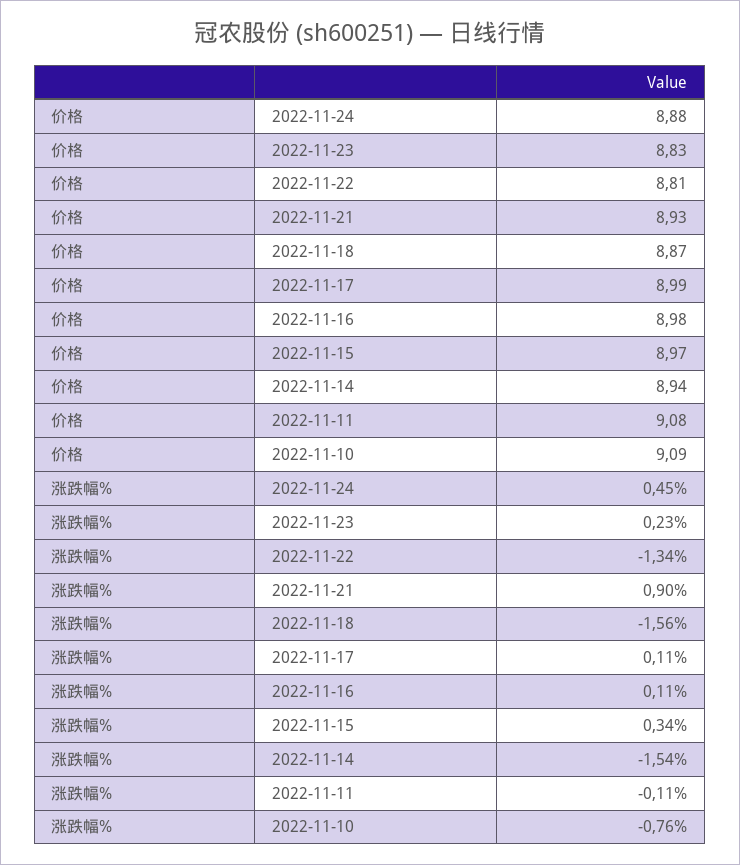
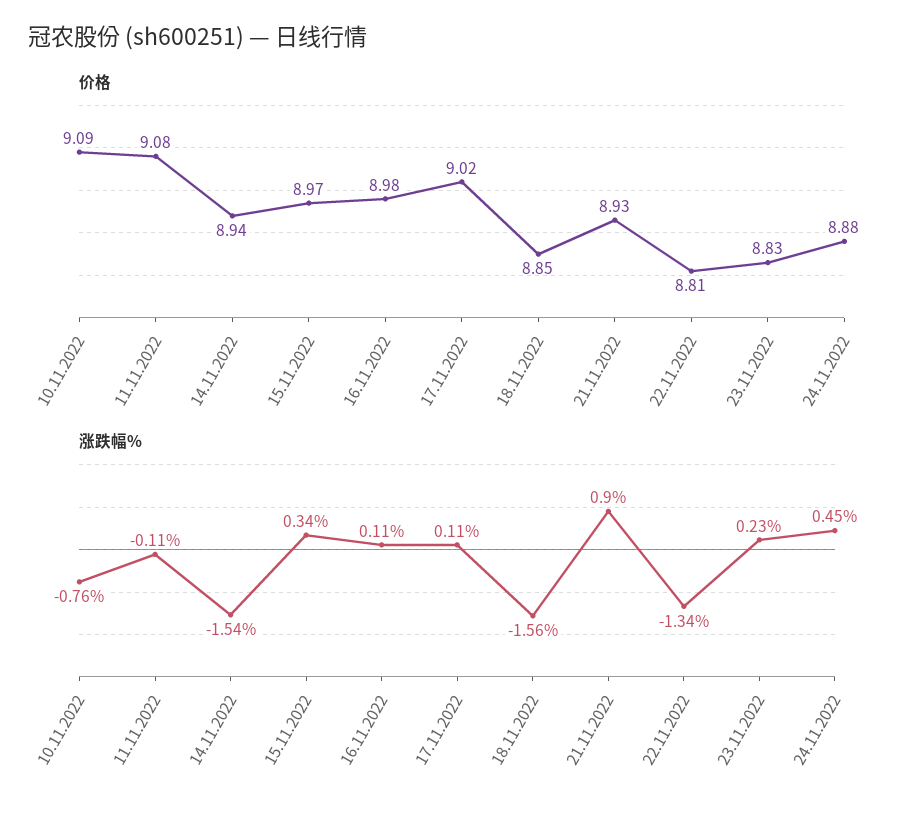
  {
    "价格": {
      "2022-11-24": 8.88,
      "2022-11-23": 8.83,
      "2022-11-22": 8.81,
      "2022-11-21": 8.93,
-     "2022-11-18": 8.87,
+     "2022-11-18": 8.85,
-     "2022-11-17": 8.99,
+     "2022-11-17": 9.02,
      "2022-11-16": 8.98,
      "2022-11-15": 8.97,
      "2022-11-14": 8.94,
      "2022-11-11": 9.08,
      "2022-11-10": 9.09
    },
    "涨跌幅%": {
      "2022-11-24": 0.45,
      "2022-11-23": 0.23,
      "2022-11-22": -1.34,
      "2022-11-21": 0.9,
      "2022-11-18": -1.56,
      "2022-11-17": 0.11,
      "2022-11-16": 0.11,
      "2022-11-15": 0.34,
      "2022-11-14": -1.54,
      "2022-11-11": -0.11,
      "2022-11-10": -0.76
    }
  }

